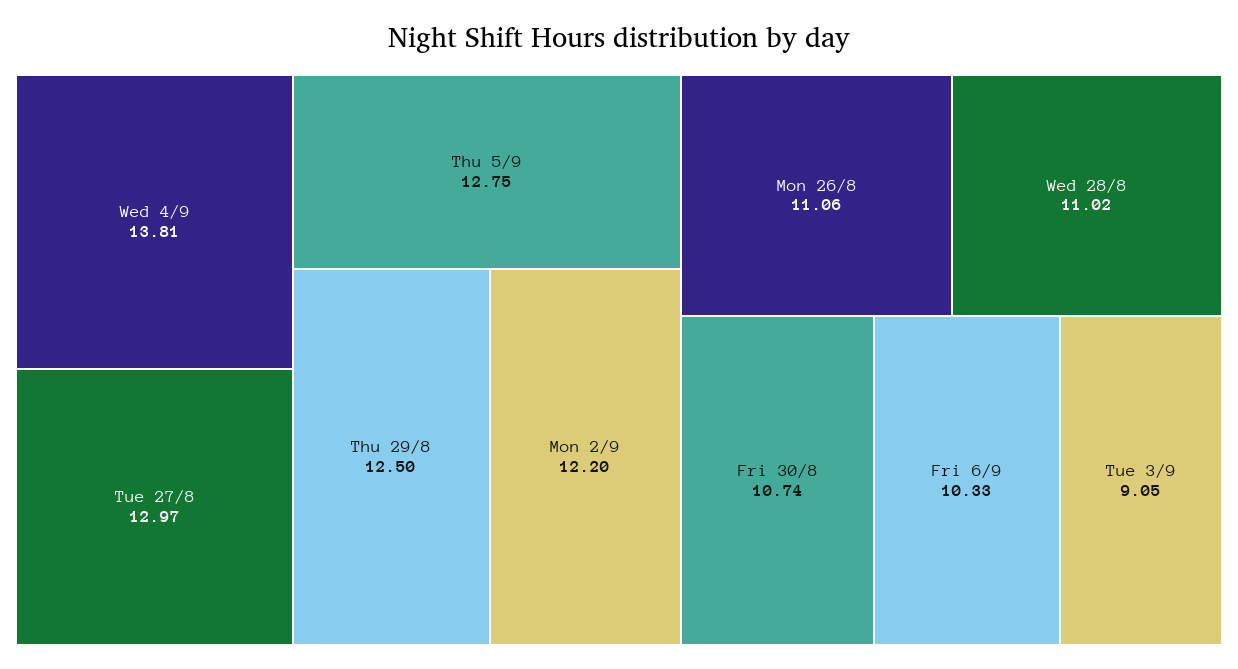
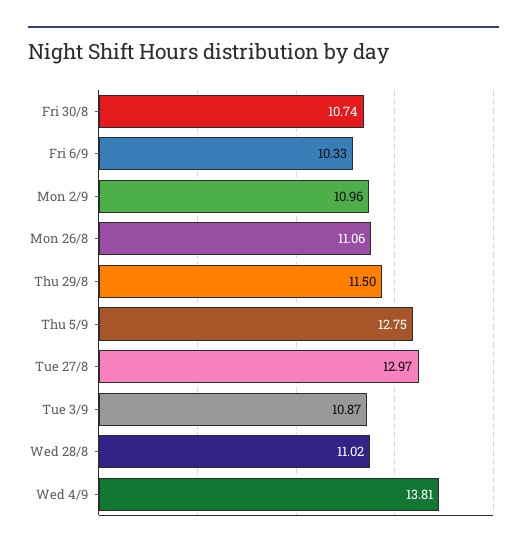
  {
    "Wed 4/9": 13.81,
    "Tue 27/8": 12.97,
    "Thu 5/9": 12.75,
-   "Thu 29/8": 12.5,
+   "Thu 29/8": 11.5,
-   "Mon 2/9": 12.2,
+   "Mon 2/9": 10.96,
    "Mon 26/8": 11.06,
    "Wed 28/8": 11.02,
    "Fri 30/8": 10.74,
    "Fri 6/9": 10.33,
-   "Tue 3/9": 9.05
+   "Tue 3/9": 10.87
  }

